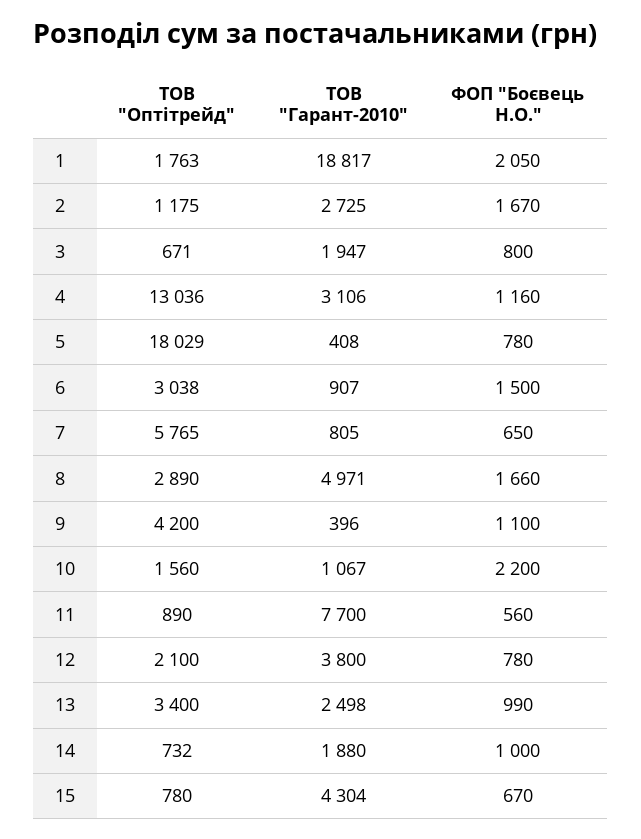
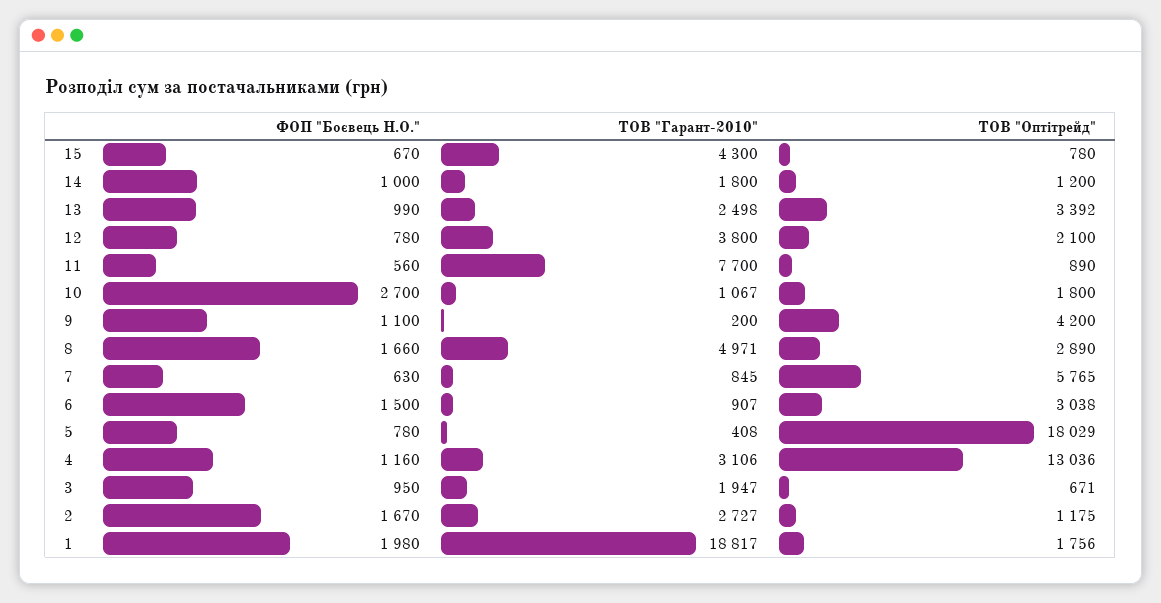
  {
    "ТОВ \"Оптітрейд\"": {
-     "1": 1763,
+     "1": 1756,
      "2": 1175,
      "3": 671,
      "4": 13036,
      "5": 18029,
      "6": 3038,
      "7": 5765,
      "8": 2890,
      "9": 4200,
-     "10": 1560,
+     "10": 1800,
      "11": 890,
      "12": 2100,
-     "13": 3400,
+     "13": 3392,
-     "14": 732,
+     "14": 1200,
      "15": 780
    },
    "ТОВ \"Гарант-2010\"": {
      "1": 18817,
-     "2": 2725,
+     "2": 2727,
      "3": 1947,
      "4": 3106,
      "5": 408,
      "6": 907,
-     "7": 805,
+     "7": 845,
      "8": 4971,
-     "9": 396,
+     "9": 200,
      "10": 1067,
      "11": 7700,
      "12": 3800,
      "13": 2498,
-     "14": 1880,
+     "14": 1800,
-     "15": 4304
+     "15": 4300
    },
    "ФОП \"Боєвець Н.О.\"": {
-     "1": 2050,
+     "1": 1980,
      "2": 1670,
-     "3": 800,
+     "3": 950,
      "4": 1160,
      "5": 780,
      "6": 1500,
-     "7": 650,
+     "7": 630,
      "8": 1660,
      "9": 1100,
-     "10": 2200,
+     "10": 2700,
      "11": 560,
      "12": 780,
      "13": 990,
      "14": 1000,
      "15": 670
    }
  }

